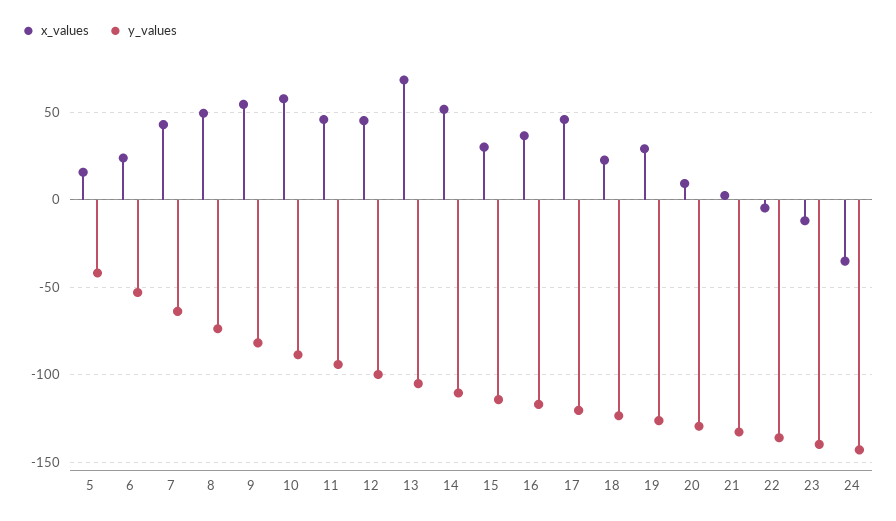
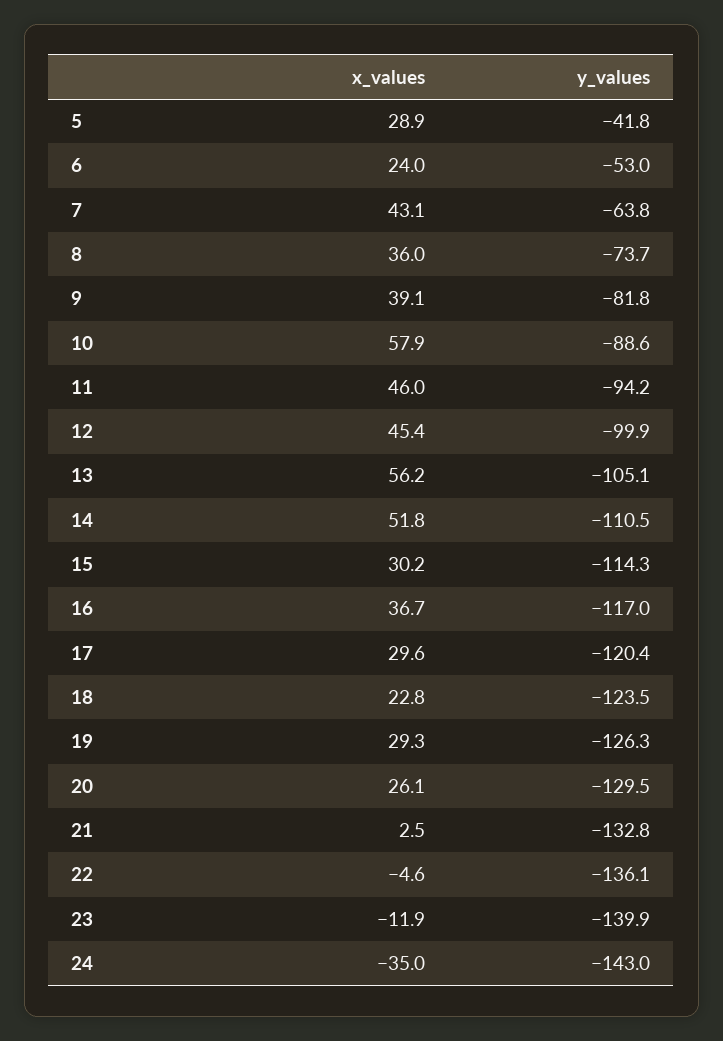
  {
    "x_values": {
-     "5": 15,
+     "5": 28.9,
      "6": 24,
      "7": 43.1,
-     "8": 50,
+     "8": 36,
-     "9": 55,
+     "9": 39.1,
      "10": 57.9,
      "11": 46,
      "12": 45.4,
-     "13": 70,
+     "13": 56.2,
      "14": 51.8,
      "15": 30.2,
      "16": 36.7,
-     "17": 45,
+     "17": 29.6,
      "18": 22.8,
      "19": 29.3,
-     "20": 10,
+     "20": 26.1,
      "21": 2.5,
      "22": -4.6,
      "23": -11.9,
      "24": -35
    },
    "y_values": {
      "5": -41.8,
      "6": -53,
      "7": -63.8,
      "8": -73.7,
      "9": -81.8,
      "10": -88.6,
      "11": -94.2,
      "12": -99.9,
      "13": -105.1,
      "14": -110.5,
      "15": -114.3,
      "16": -117,
      "17": -120.4,
      "18": -123.5,
      "19": -126.3,
      "20": -129.5,
      "21": -132.8,
      "22": -136.1,
      "23": -139.9,
      "24": -143
    }
  }

